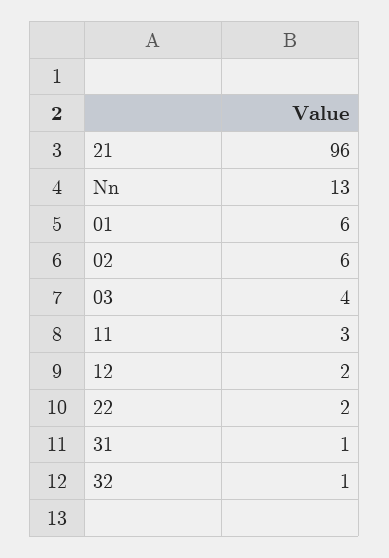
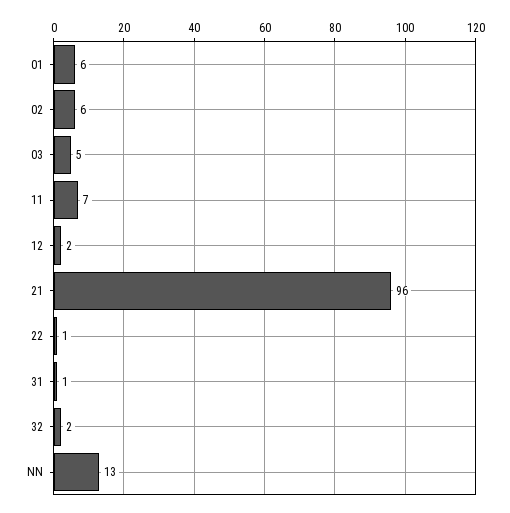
  {
    "21": 96,
    "Nn": 13,
    "01": 6,
    "02": 6,
-   "03": 4,
+   "03": 5,
-   "11": 3,
+   "11": 7,
    "12": 2,
-   "22": 2,
+   "22": 1,
    "31": 1,
-   "32": 1
+   "32": 2
  }

